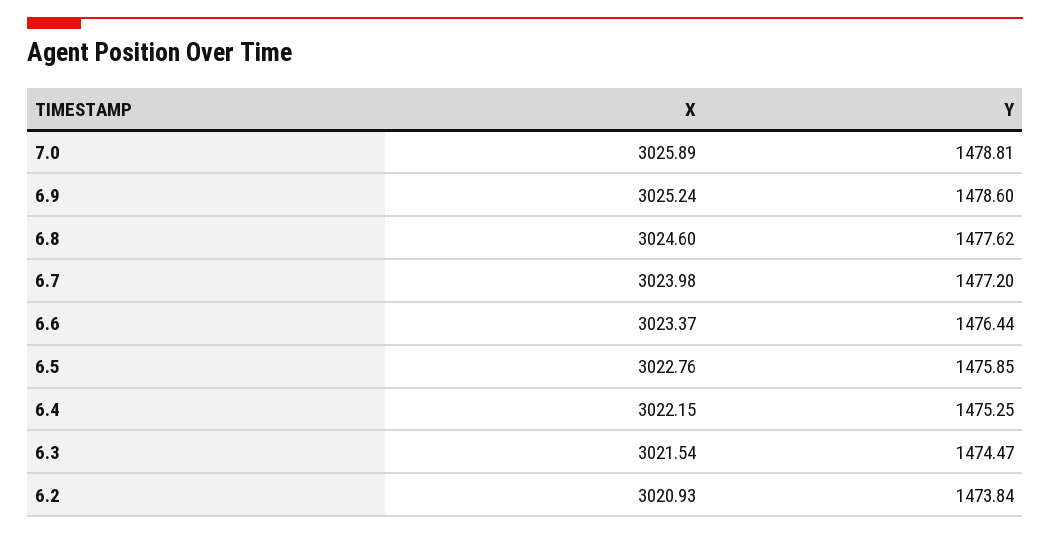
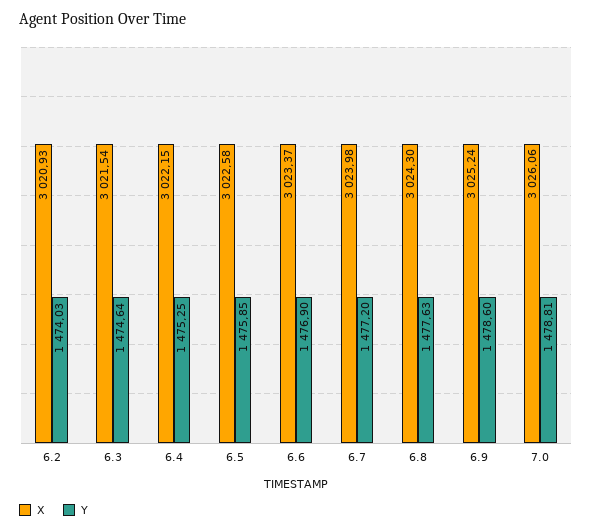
  {
    "X": {
-     "7.0": 3025.89,
+     "7.0": 3026.06,
      "6.9": 3025.24,
-     "6.8": 3024.6,
+     "6.8": 3024.3,
      "6.7": 3023.98,
      "6.6": 3023.37,
-     "6.5": 3022.76,
+     "6.5": 3022.58,
      "6.4": 3022.15,
      "6.3": 3021.54,
      "6.2": 3020.93
    },
    "Y": {
      "7.0": 1478.81,
      "6.9": 1478.6,
-     "6.8": 1477.62,
+     "6.8": 1477.63,
      "6.7": 1477.2,
-     "6.6": 1476.44,
+     "6.6": 1476.9,
      "6.5": 1475.85,
      "6.4": 1475.25,
-     "6.3": 1474.47,
+     "6.3": 1474.64,
-     "6.2": 1473.84
+     "6.2": 1474.03
    }
  }

